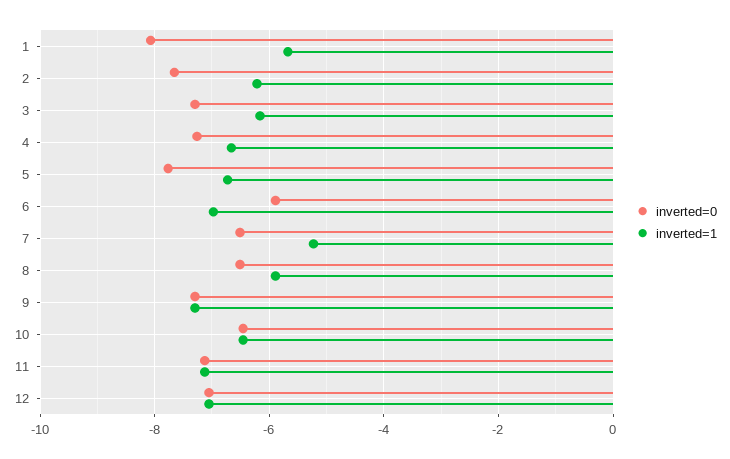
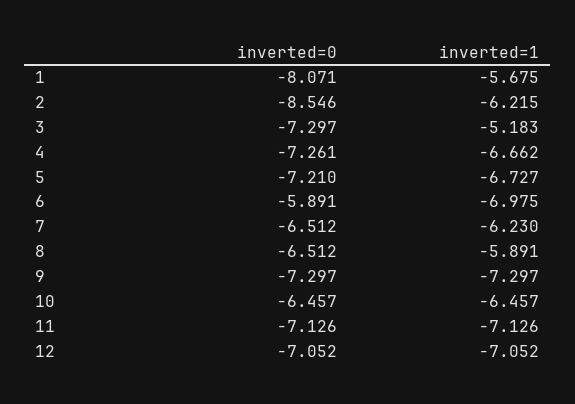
  {
    "inverted=0": {
      "1": -8.071,
-     "2": -7.6,
+     "2": -8.546,
      "3": -7.297,
      "4": -7.261,
-     "5": -7.8,
+     "5": -7.21,
      "6": -5.891,
      "7": -6.512,
      "8": -6.512,
      "9": -7.297,
      "10": -6.457,
      "11": -7.126,
      "12": -7.052
    },
    "inverted=1": {
      "1": -5.675,
      "2": -6.215,
-     "3": -6.2,
+     "3": -5.183,
      "4": -6.662,
      "5": -6.727,
      "6": -6.975,
-     "7": -5.2,
+     "7": -6.23,
      "8": -5.891,
      "9": -7.297,
      "10": -6.457,
      "11": -7.126,
      "12": -7.052
    }
  }

